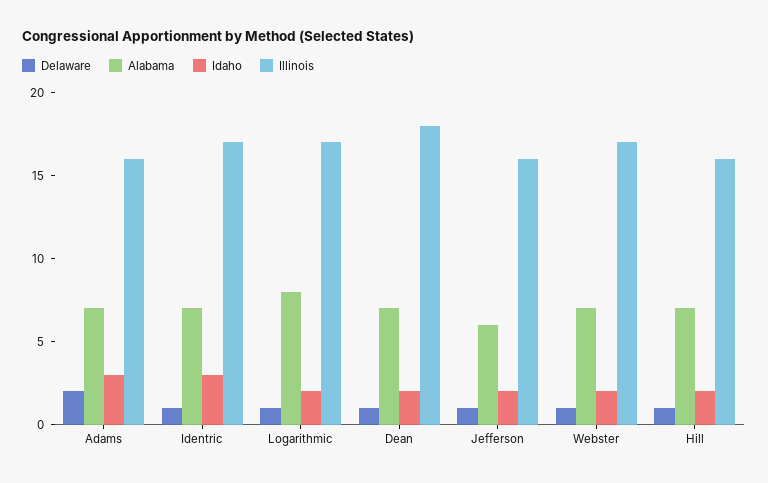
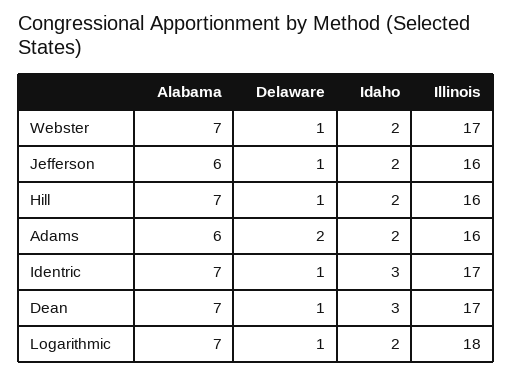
  {
    "Delaware": {
      "Adams": 2,
      "Identric": 1,
      "Logarithmic": 1,
      "Dean": 1,
      "Jefferson": 1,
      "Webster": 1,
      "Hill": 1
    },
    "Alabama": {
-     "Adams": 7,
+     "Adams": 6,
      "Identric": 7,
-     "Logarithmic": 8,
+     "Logarithmic": 7,
      "Dean": 7,
      "Jefferson": 6,
      "Webster": 7,
      "Hill": 7
    },
    "Idaho": {
-     "Adams": 3,
+     "Adams": 2,
      "Identric": 3,
      "Logarithmic": 2,
-     "Dean": 2,
+     "Dean": 3,
      "Jefferson": 2,
      "Webster": 2,
      "Hill": 2
    },
    "Illinois": {
      "Adams": 16,
      "Identric": 17,
-     "Logarithmic": 17,
+     "Logarithmic": 18,
-     "Dean": 18,
+     "Dean": 17,
      "Jefferson": 16,
      "Webster": 17,
      "Hill": 16
    }
  }

